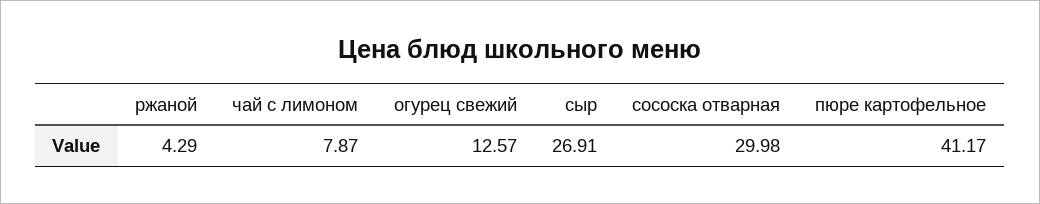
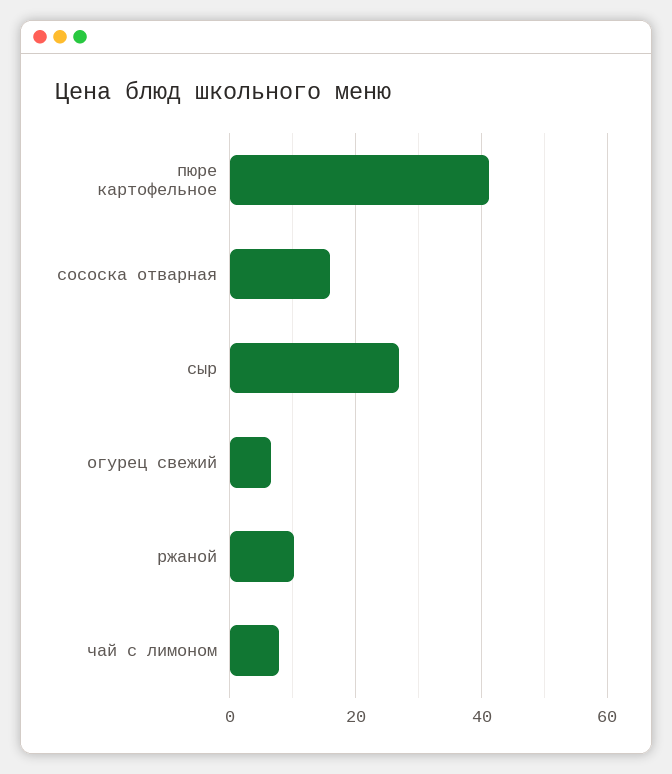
  {
-   "ржаной": 4.29,
+   "ржаной": 10,
    "чай с лимоном": 7.87,
-   "огурец свежий": 12.57,
+   "огурец свежий": 6,
    "сыр": 26.91,
-   "сососка отварная": 29.98,
+   "сососка отварная": 16,
    "пюре картофельное": 41.17
  }

